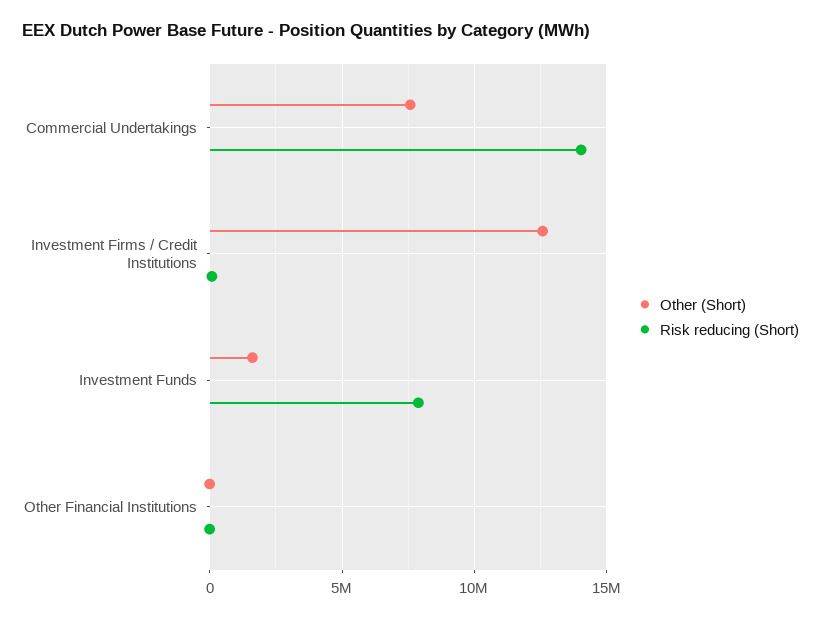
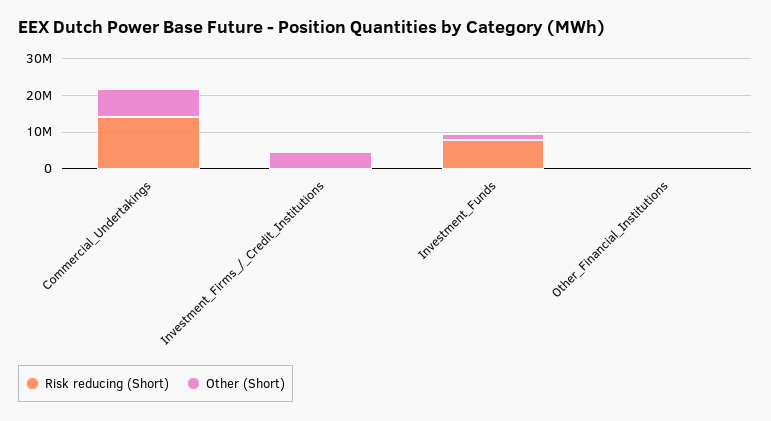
  {
    "Other (Short)": {
      "Commercial Undertakings": 7500000,
-     "Investment Firms / Credit Institutions": 12500000,
+     "Investment Firms / Credit Institutions": 5000000,
      "Investment Funds": 1500000,
      "Other Financial Institutions": 0
    },
    "Risk reducing (Short)": {
      "Commercial Undertakings": 14000000,
      "Investment Firms / Credit Institutions": 0,
      "Investment Funds": 8000000,
      "Other Financial Institutions": 0
    }
  }

